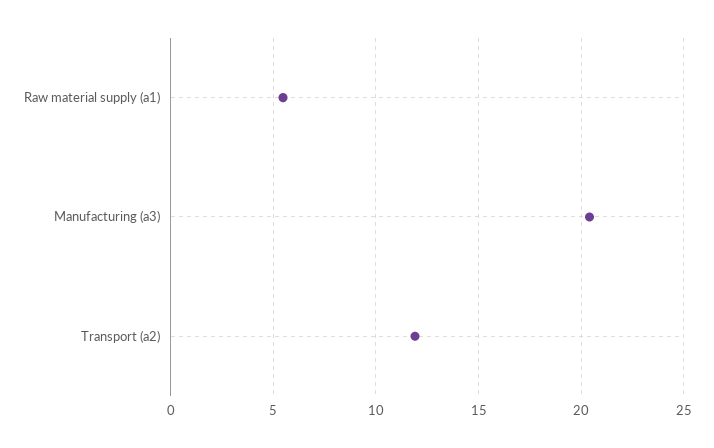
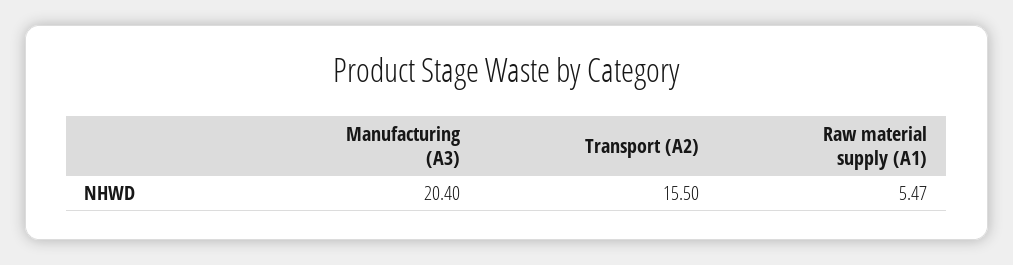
  {
    "Raw material supply (a1)": 5.47,
    "Manufacturing (a3)": 20.4,
-   "Transport (a2)": 12
+   "Transport (a2)": 15.5
  }

